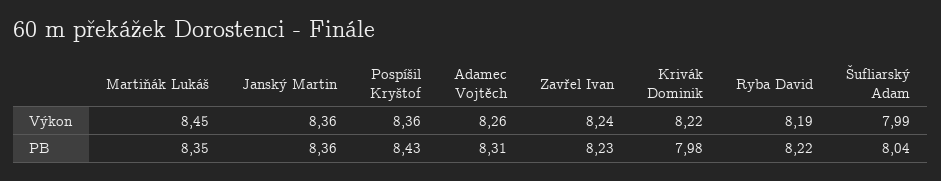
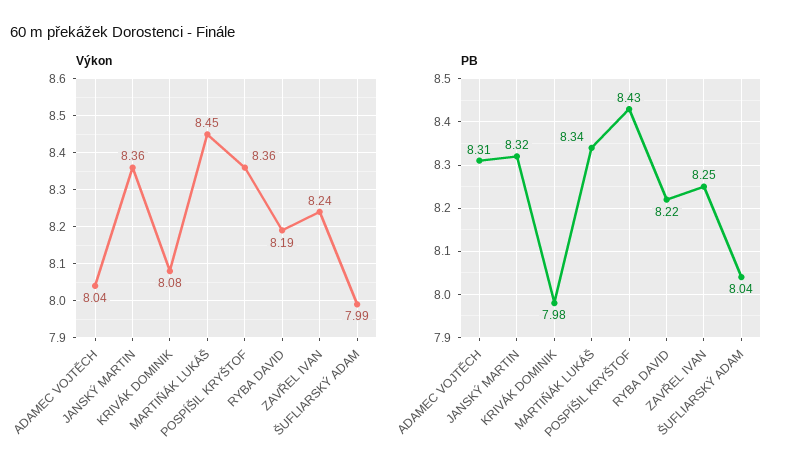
  {
    "Výkon": {
      "Martiňák Lukáš": 8.45,
      "Janský Martin": 8.36,
      "Pospíšil Kryštof": 8.36,
-     "Adamec Vojtěch": 8.26,
+     "Adamec Vojtěch": 8.04,
      "Zavřel Ivan": 8.24,
-     "Krivák Dominik": 8.22,
+     "Krivák Dominik": 8.08,
      "Ryba David": 8.19,
      "Šufliarský Adam": 7.99
    },
    "PB": {
-     "Martiňák Lukáš": 8.35,
+     "Martiňák Lukáš": 8.34,
-     "Janský Martin": 8.36,
+     "Janský Martin": 8.32,
      "Pospíšil Kryštof": 8.43,
      "Adamec Vojtěch": 8.31,
-     "Zavřel Ivan": 8.23,
+     "Zavřel Ivan": 8.25,
      "Krivák Dominik": 7.98,
      "Ryba David": 8.22,
      "Šufliarský Adam": 8.04
    }
  }

